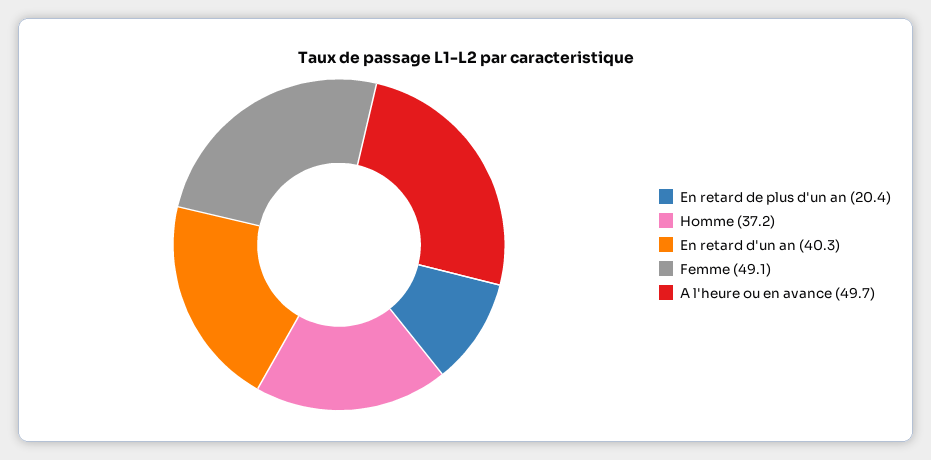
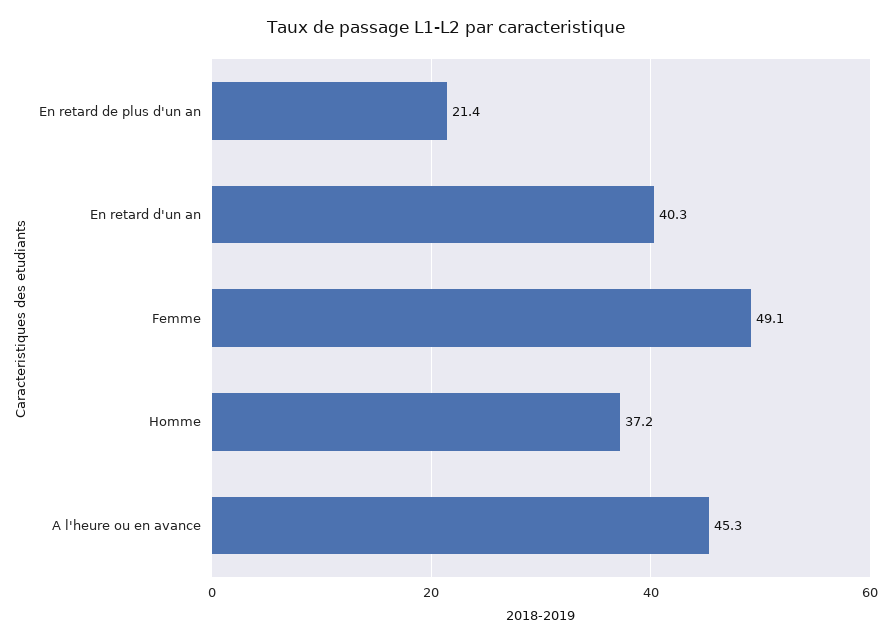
  {
-   "En retard de plus d'un an": 20.4,
+   "En retard de plus d'un an": 21.4,
    "Homme": 37.2,
    "En retard d'un an": 40.3,
    "Femme": 49.1,
-   "A l'heure ou en avance": 49.7
+   "A l'heure ou en avance": 45.3
  }

